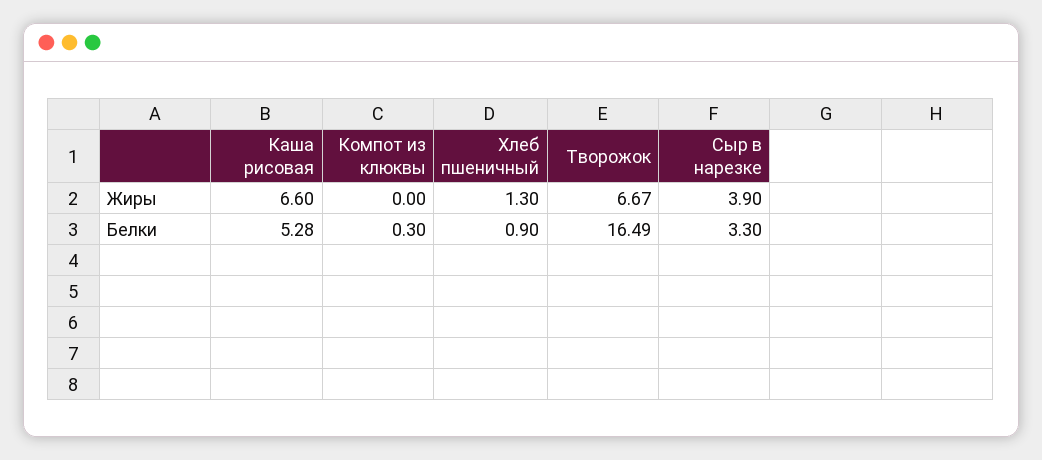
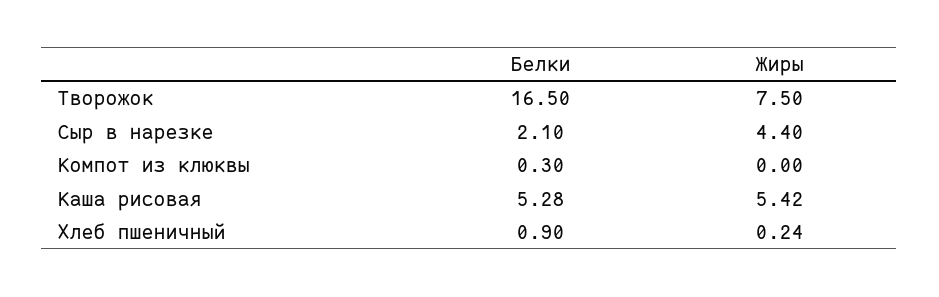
  {
    "Каша рисовая": {
-     "Жиры": 6.6,
+     "Жиры": 5.42,
      "Белки": 5.28
    },
    "Компот из клюквы": {
      "Жиры": 0,
      "Белки": 0.3
    },
    "Хлеб пшеничный": {
-     "Жиры": 1.3,
+     "Жиры": 0.24,
      "Белки": 0.9
    },
    "Творожок": {
-     "Жиры": 6.67,
+     "Жиры": 7.5,
-     "Белки": 16.49
+     "Белки": 16.5
    },
    "Сыр в нарезке": {
-     "Жиры": 3.9,
+     "Жиры": 4.4,
-     "Белки": 3.3
+     "Белки": 2.1
    }
  }

